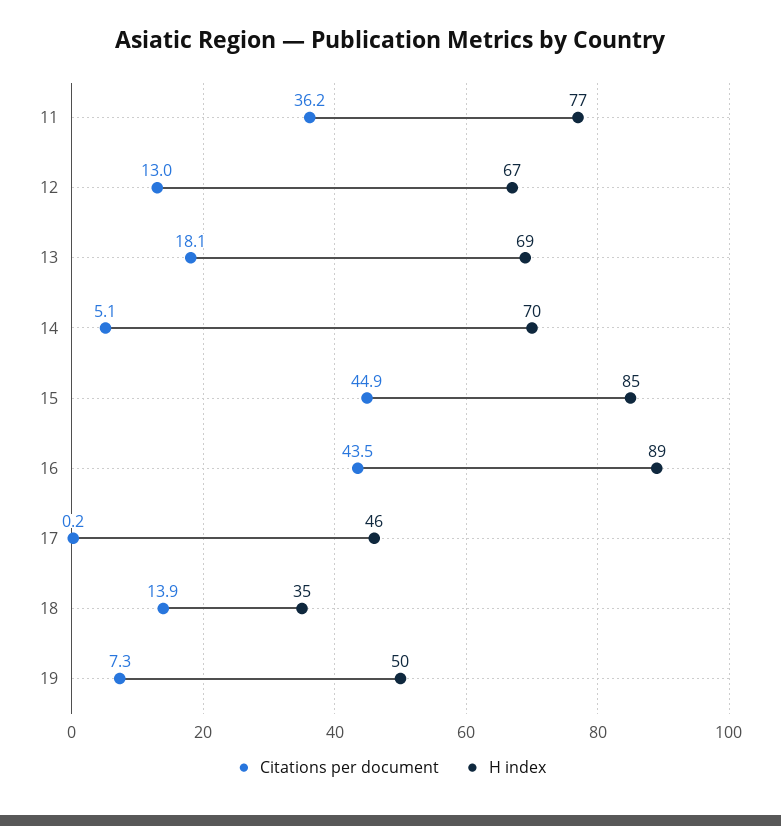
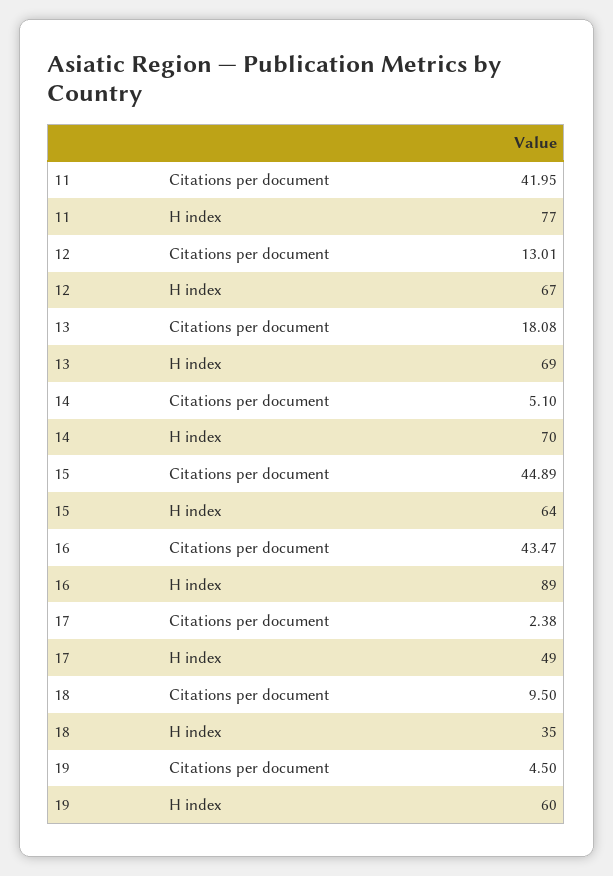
  {
    "Citations per document": {
-     "11": 36.2,
+     "11": 41.95,
      "12": 13.01,
      "13": 18.08,
      "14": 5.1,
      "15": 44.89,
      "16": 43.47,
-     "17": 0.2,
+     "17": 2.38,
-     "18": 13.9,
+     "18": 9.5,
-     "19": 7.3
+     "19": 4.5
    },
    "H index": {
      "11": 77,
      "12": 67,
      "13": 69,
      "14": 70,
-     "15": 85,
+     "15": 64,
      "16": 89,
-     "17": 46,
+     "17": 49,
      "18": 35,
-     "19": 50
+     "19": 60
    }
  }

